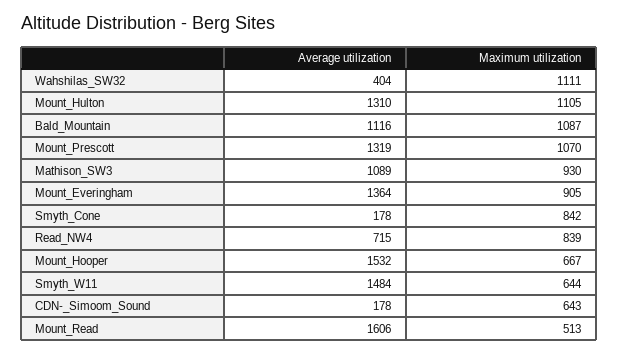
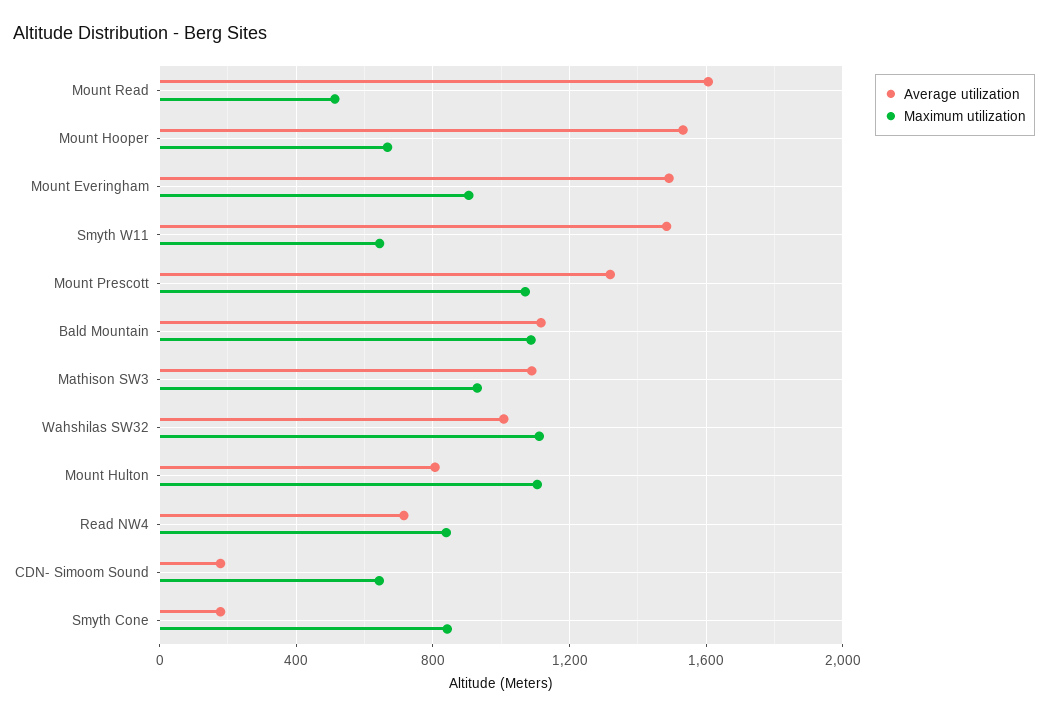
  {
    "Average utilization": {
-     "Wahshilas_SW32": 404,
+     "Wahshilas_SW32": 1000,
-     "Mount_Hulton": 1310,
+     "Mount_Hulton": 800,
      "Bald_Mountain": 1116,
      "Mount_Prescott": 1319,
      "Mathison_SW3": 1089,
-     "Mount_Everingham": 1364,
+     "Mount_Everingham": 1500,
      "Smyth_Cone": 178,
      "Read_NW4": 715,
      "Mount_Hooper": 1532,
      "Smyth_W11": 1484,
      "CDN-_Simoom_Sound": 178,
      "Mount_Read": 1606
    },
    "Maximum utilization": {
      "Wahshilas_SW32": 1111,
      "Mount_Hulton": 1105,
      "Bald_Mountain": 1087,
      "Mount_Prescott": 1070,
      "Mathison_SW3": 930,
      "Mount_Everingham": 905,
      "Smyth_Cone": 842,
      "Read_NW4": 839,
      "Mount_Hooper": 667,
      "Smyth_W11": 644,
      "CDN-_Simoom_Sound": 643,
      "Mount_Read": 513
    }
  }

